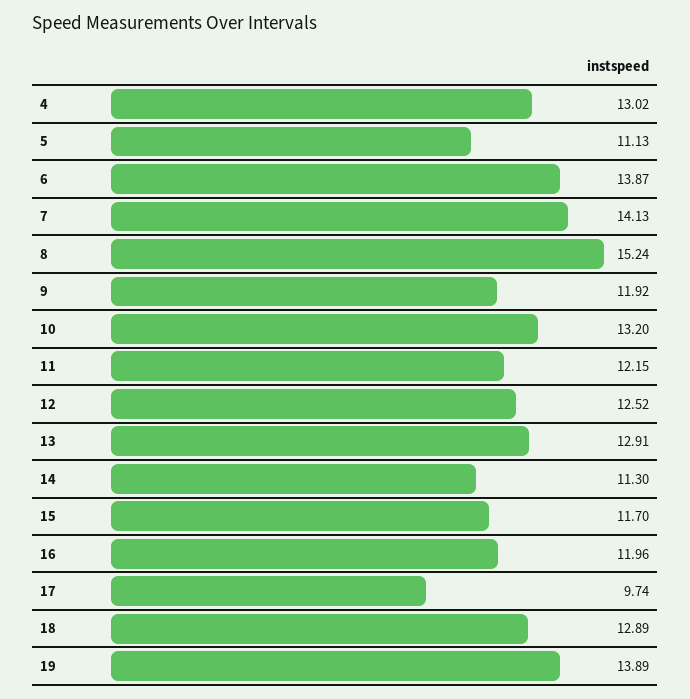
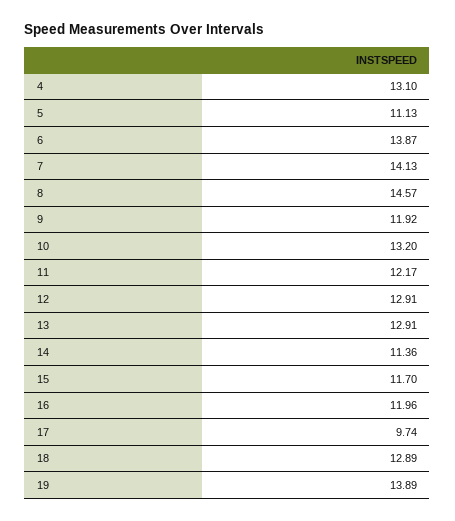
  {
-   "4": 13.02,
+   "4": 13.1,
    "5": 11.13,
    "6": 13.87,
    "7": 14.13,
-   "8": 15.24,
+   "8": 14.57,
    "9": 11.92,
    "10": 13.2,
-   "11": 12.15,
+   "11": 12.17,
-   "12": 12.52,
+   "12": 12.91,
    "13": 12.91,
-   "14": 11.3,
+   "14": 11.36,
    "15": 11.7,
    "16": 11.96,
    "17": 9.74,
    "18": 12.89,
    "19": 13.89
  }

